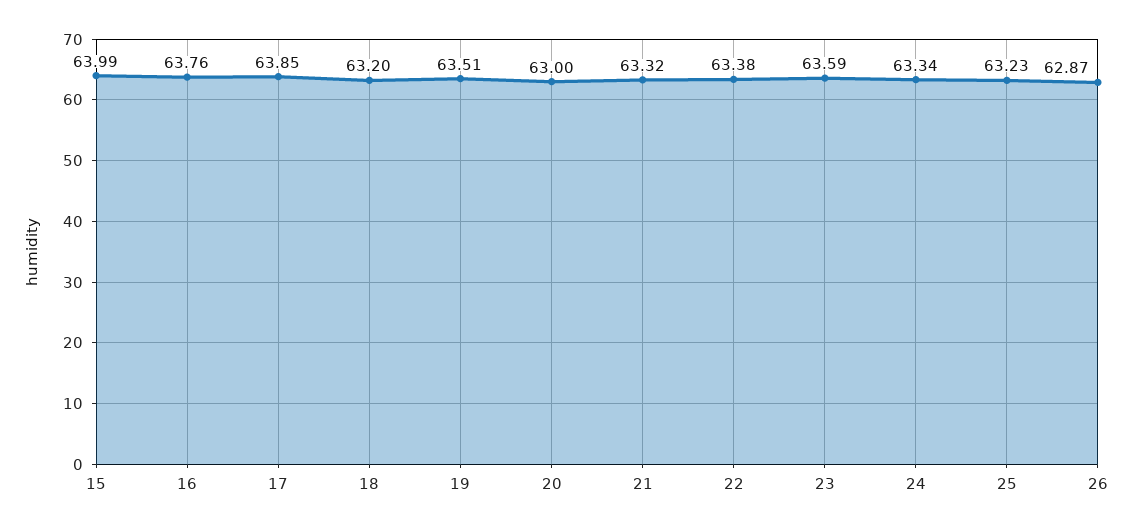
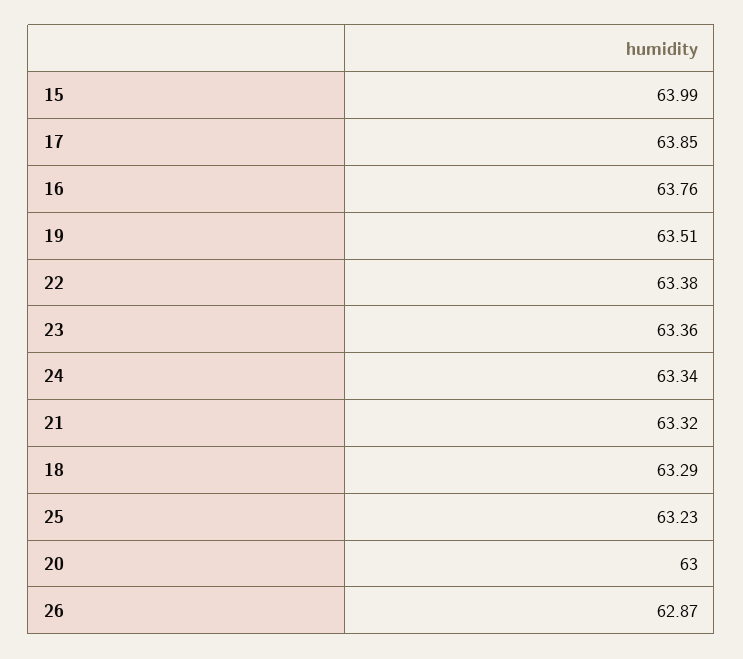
  {
    "15": 63.99,
    "16": 63.76,
    "17": 63.85,
-   "18": 63.2,
+   "18": 63.29,
    "19": 63.51,
    "20": 63,
    "21": 63.32,
    "22": 63.38,
-   "23": 63.59,
+   "23": 63.36,
    "24": 63.34,
    "25": 63.23,
    "26": 62.87
  }

